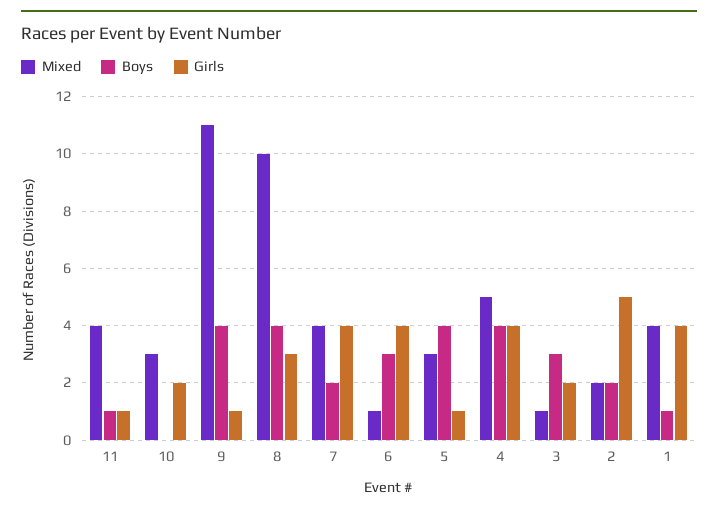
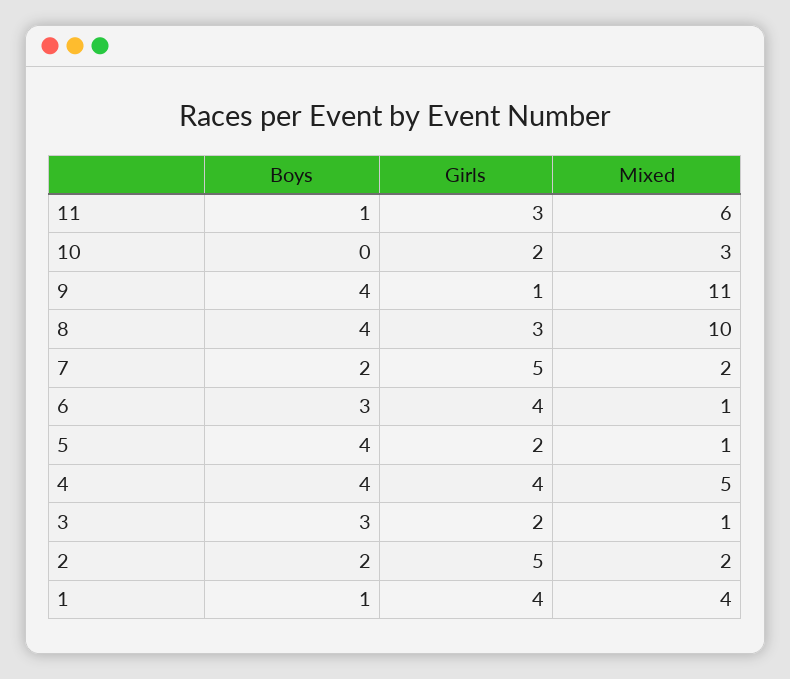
  {
    "Mixed": {
-     "11": 4,
+     "11": 6,
      "10": 3,
      "9": 11,
      "8": 10,
-     "7": 4,
+     "7": 2,
      "6": 1,
-     "5": 3,
+     "5": 1,
      "4": 5,
      "3": 1,
      "2": 2,
      "1": 4
    },
    "Boys": {
      "11": 1,
      "10": 0,
      "9": 4,
      "8": 4,
      "7": 2,
      "6": 3,
      "5": 4,
      "4": 4,
      "3": 3,
      "2": 2,
      "1": 1
    },
    "Girls": {
-     "11": 1,
+     "11": 3,
      "10": 2,
      "9": 1,
      "8": 3,
-     "7": 4,
+     "7": 5,
      "6": 4,
-     "5": 1,
+     "5": 2,
      "4": 4,
      "3": 2,
      "2": 5,
      "1": 4
    }
  }

